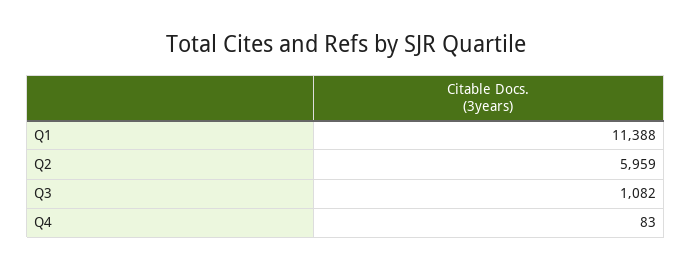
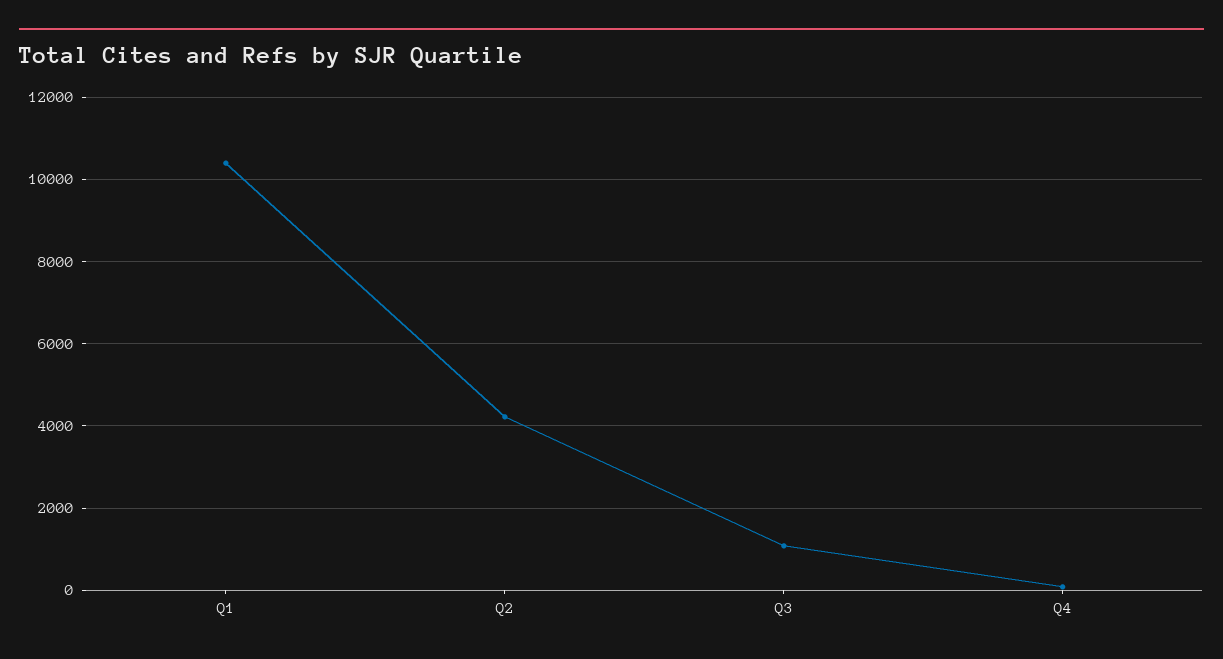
  {
-   "Q1": 11388,
+   "Q1": 10400,
-   "Q2": 5959,
+   "Q2": 4200,
    "Q3": 1082,
    "Q4": 83
  }

